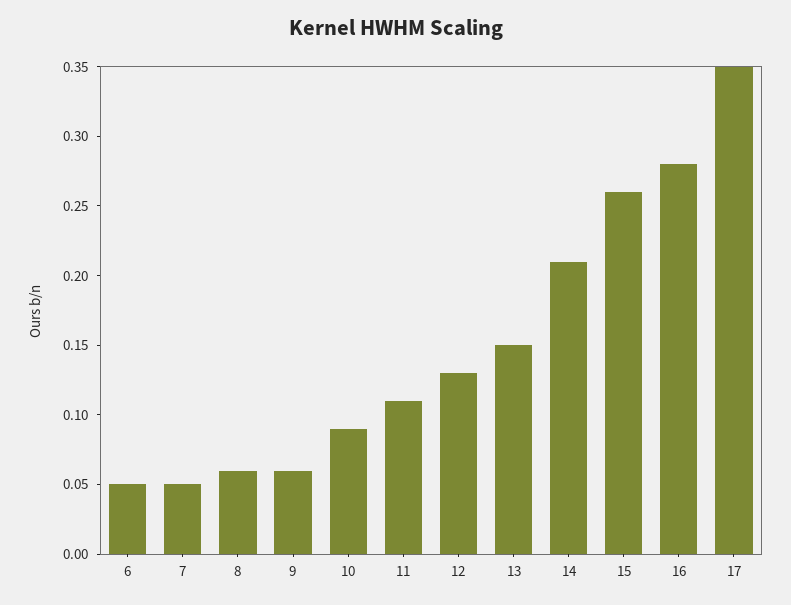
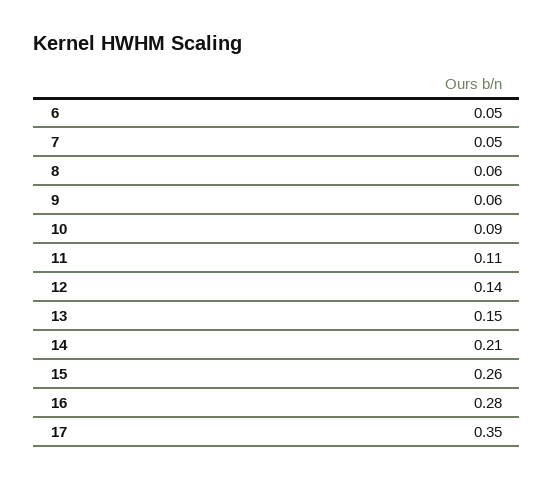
  {
    "6": 0.05,
    "7": 0.05,
    "8": 0.06,
    "9": 0.06,
    "10": 0.09,
    "11": 0.11,
-   "12": 0.13,
+   "12": 0.14,
    "13": 0.15,
    "14": 0.21,
    "15": 0.26,
    "16": 0.28,
    "17": 0.35
  }

